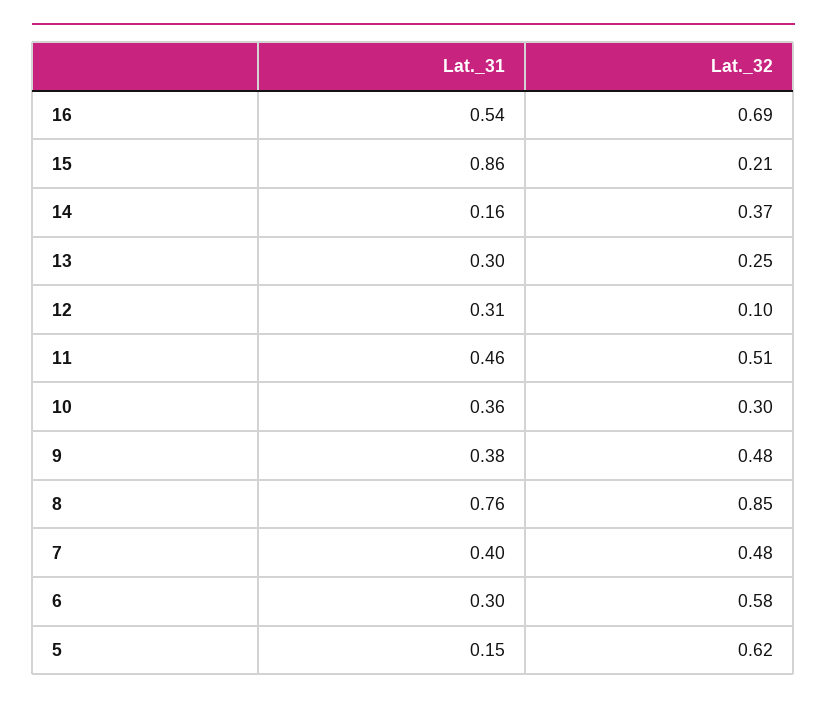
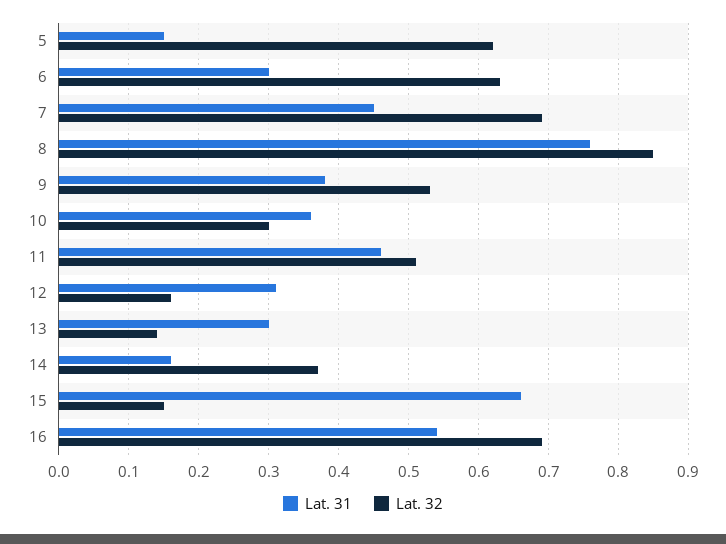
  {
    "Lat._31": {
      "16": 0.54,
-     "15": 0.86,
+     "15": 0.66,
      "14": 0.16,
      "13": 0.3,
      "12": 0.31,
      "11": 0.46,
      "10": 0.36,
      "9": 0.38,
      "8": 0.76,
-     "7": 0.4,
+     "7": 0.45,
      "6": 0.3,
      "5": 0.15
    },
    "Lat._32": {
      "16": 0.69,
-     "15": 0.21,
+     "15": 0.15,
      "14": 0.37,
-     "13": 0.25,
+     "13": 0.14,
-     "12": 0.1,
+     "12": 0.16,
      "11": 0.51,
      "10": 0.3,
-     "9": 0.48,
+     "9": 0.53,
      "8": 0.85,
-     "7": 0.48,
+     "7": 0.69,
-     "6": 0.58,
+     "6": 0.63,
      "5": 0.62
    }
  }

